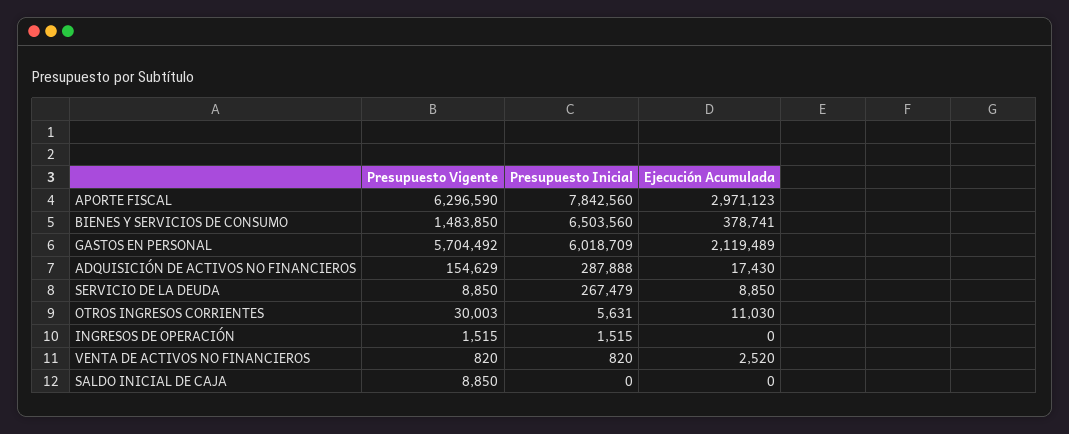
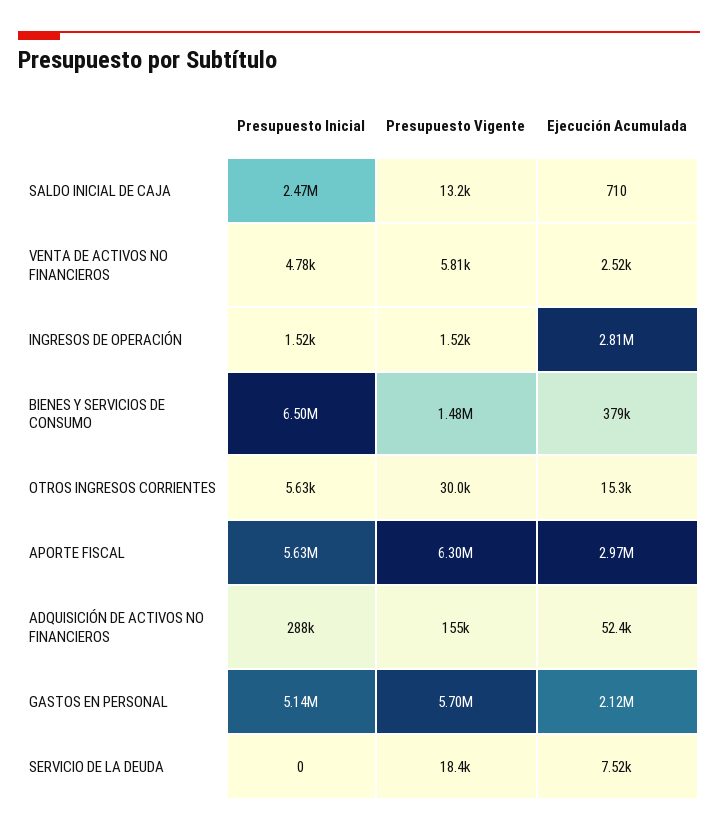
  {
    "Presupuesto Vigente": {
      "APORTE FISCAL": 6296590,
      "BIENES Y SERVICIOS DE CONSUMO": 1483850,
      "GASTOS EN PERSONAL": 5704492,
      "ADQUISICIÓN DE ACTIVOS NO FINANCIEROS": 154629,
-     "SERVICIO DE LA DEUDA": 8850,
+     "SERVICIO DE LA DEUDA": 18400,
      "OTROS INGRESOS CORRIENTES": 30003,
      "INGRESOS DE OPERACIÓN": 1515,
-     "VENTA DE ACTIVOS NO FINANCIEROS": 820,
+     "VENTA DE ACTIVOS NO FINANCIEROS": 5810,
-     "SALDO INICIAL DE CAJA": 8850
+     "SALDO INICIAL DE CAJA": 13200
    },
    "Presupuesto Inicial": {
-     "APORTE FISCAL": 7842560,
+     "APORTE FISCAL": 5630000,
      "BIENES Y SERVICIOS DE CONSUMO": 6503560,
-     "GASTOS EN PERSONAL": 6018709,
+     "GASTOS EN PERSONAL": 5140000,
      "ADQUISICIÓN DE ACTIVOS NO FINANCIEROS": 287888,
-     "SERVICIO DE LA DEUDA": 267479,
+     "SERVICIO DE LA DEUDA": 0,
      "OTROS INGRESOS CORRIENTES": 5631,
      "INGRESOS DE OPERACIÓN": 1515,
-     "VENTA DE ACTIVOS NO FINANCIEROS": 820,
+     "VENTA DE ACTIVOS NO FINANCIEROS": 4780,
-     "SALDO INICIAL DE CAJA": 0
+     "SALDO INICIAL DE CAJA": 2470000
    },
    "Ejecución Acumulada": {
      "APORTE FISCAL": 2971123,
      "BIENES Y SERVICIOS DE CONSUMO": 378741,
      "GASTOS EN PERSONAL": 2119489,
-     "ADQUISICIÓN DE ACTIVOS NO FINANCIEROS": 17430,
+     "ADQUISICIÓN DE ACTIVOS NO FINANCIEROS": 52400,
-     "SERVICIO DE LA DEUDA": 8850,
+     "SERVICIO DE LA DEUDA": 7520,
-     "OTROS INGRESOS CORRIENTES": 11030,
+     "OTROS INGRESOS CORRIENTES": 15300,
-     "INGRESOS DE OPERACIÓN": 0,
+     "INGRESOS DE OPERACIÓN": 2810000,
      "VENTA DE ACTIVOS NO FINANCIEROS": 2520,
-     "SALDO INICIAL DE CAJA": 0
+     "SALDO INICIAL DE CAJA": 710
    }
  }

